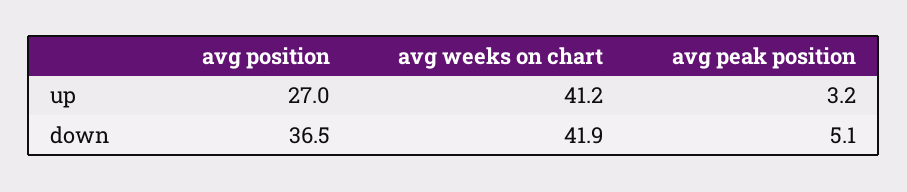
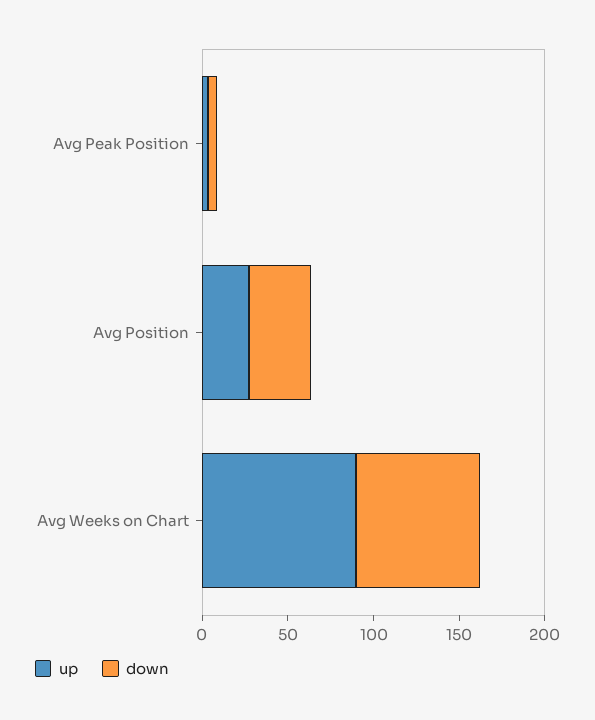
  {
    "up": {
      "avg position": 27,
-     "avg weeks on chart": 41.2,
+     "avg weeks on chart": 90,
      "avg peak position": 3.2
    },
    "down": {
      "avg position": 36.5,
-     "avg weeks on chart": 41.9,
+     "avg weeks on chart": 70,
      "avg peak position": 5.1
    }
  }

